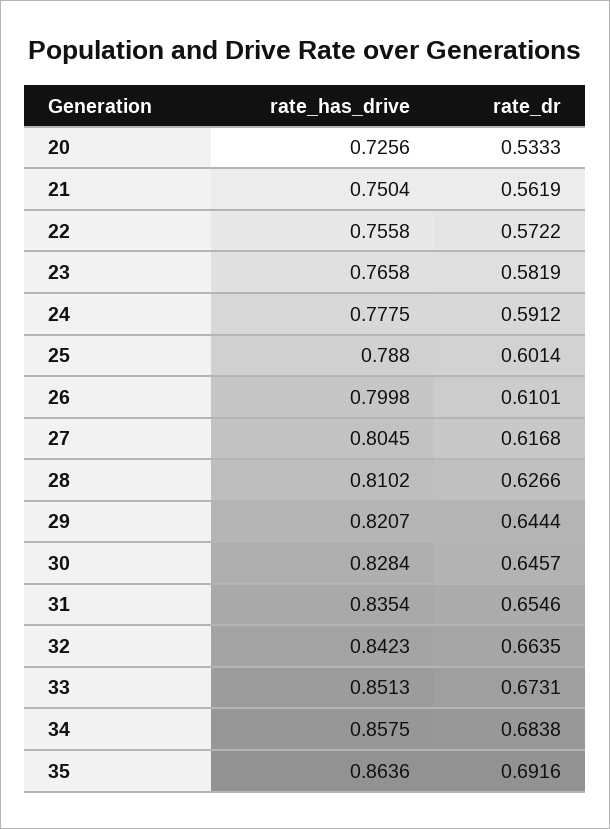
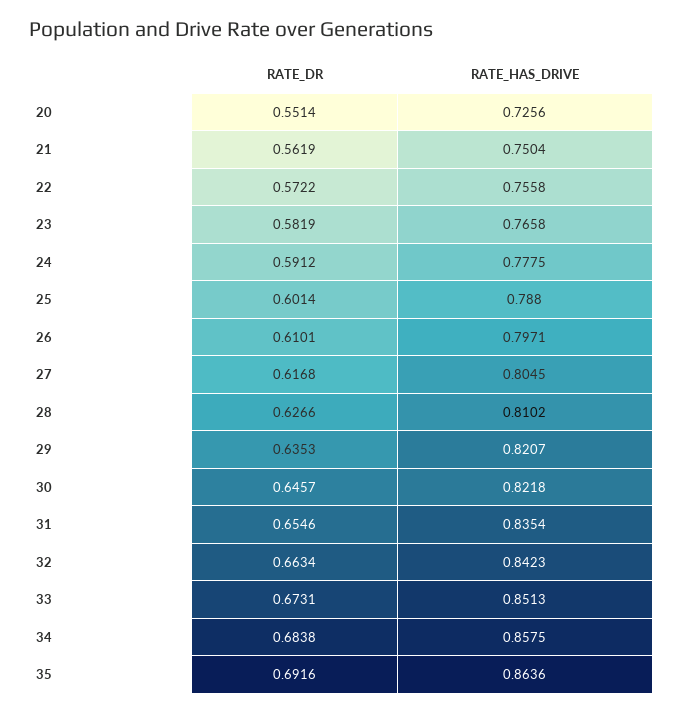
  {
    "rate_has_drive": {
      "20": 0.7256,
      "21": 0.7504,
      "22": 0.7558,
      "23": 0.7658,
      "24": 0.7775,
      "25": 0.788,
-     "26": 0.7998,
+     "26": 0.7971,
      "27": 0.8045,
      "28": 0.8102,
      "29": 0.8207,
-     "30": 0.8284,
+     "30": 0.8218,
      "31": 0.8354,
      "32": 0.8423,
      "33": 0.8513,
      "34": 0.8575,
      "35": 0.8636
    },
    "rate_dr": {
-     "20": 0.5333,
+     "20": 0.5514,
      "21": 0.5619,
      "22": 0.5722,
      "23": 0.5819,
      "24": 0.5912,
      "25": 0.6014,
      "26": 0.6101,
      "27": 0.6168,
      "28": 0.6266,
-     "29": 0.6444,
+     "29": 0.6353,
      "30": 0.6457,
      "31": 0.6546,
-     "32": 0.6635,
+     "32": 0.6634,
      "33": 0.6731,
      "34": 0.6838,
      "35": 0.6916
    }
  }

